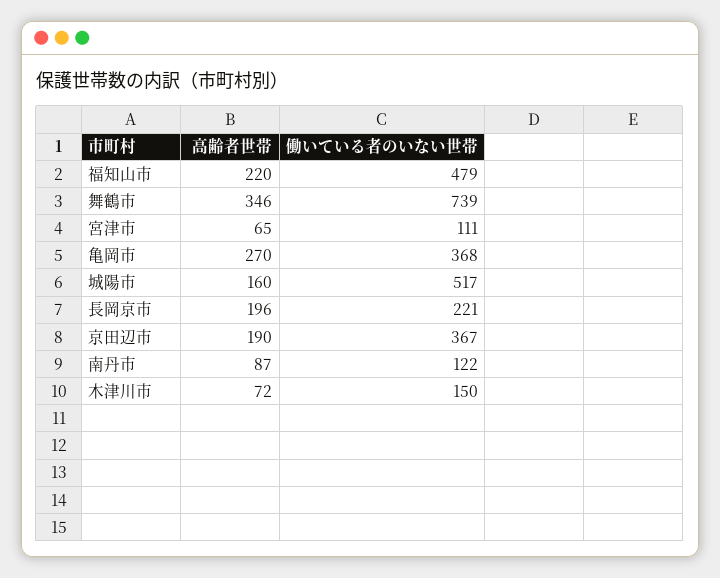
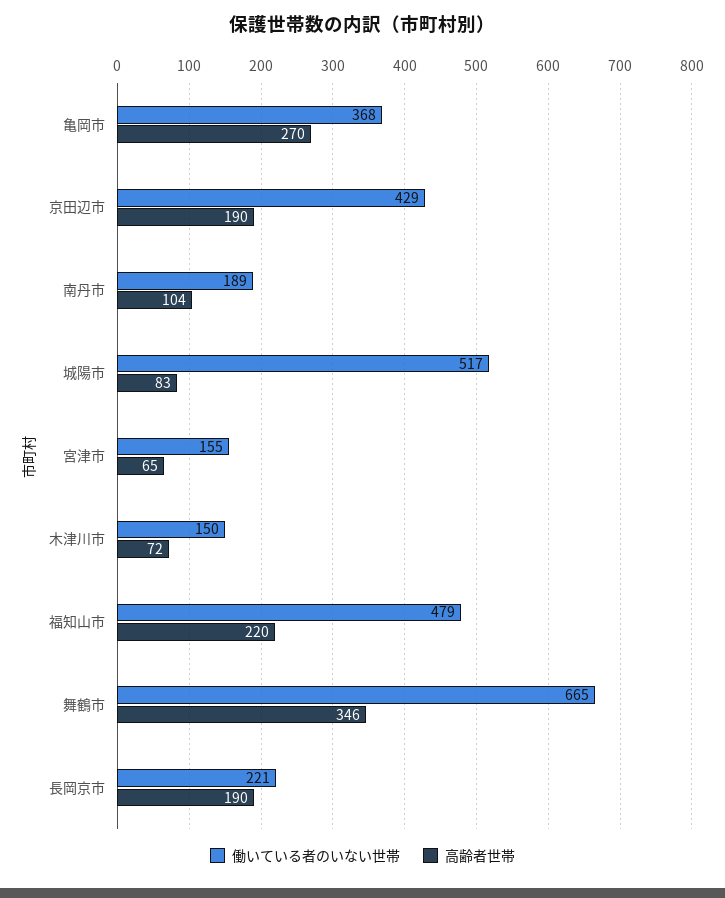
  {
    "高齢者世帯": {
      "福知山市": 220,
      "舞鶴市": 346,
      "宮津市": 65,
      "亀岡市": 270,
-     "城陽市": 160,
+     "城陽市": 83,
-     "長岡京市": 196,
+     "長岡京市": 190,
      "京田辺市": 190,
-     "南丹市": 87,
+     "南丹市": 104,
      "木津川市": 72
    },
    "働いている者のいない世帯": {
      "福知山市": 479,
-     "舞鶴市": 739,
+     "舞鶴市": 665,
-     "宮津市": 111,
+     "宮津市": 155,
      "亀岡市": 368,
      "城陽市": 517,
      "長岡京市": 221,
-     "京田辺市": 367,
+     "京田辺市": 429,
-     "南丹市": 122,
+     "南丹市": 189,
      "木津川市": 150
    }
  }

